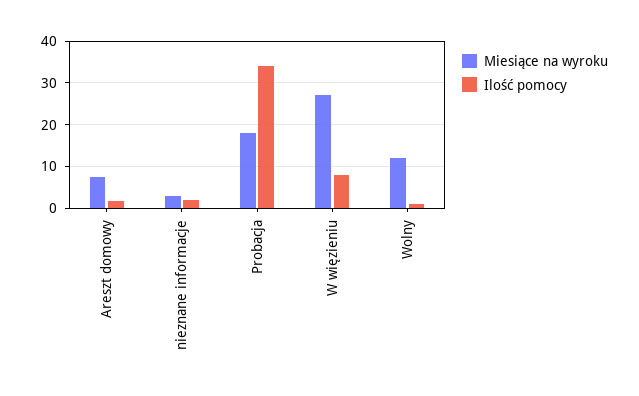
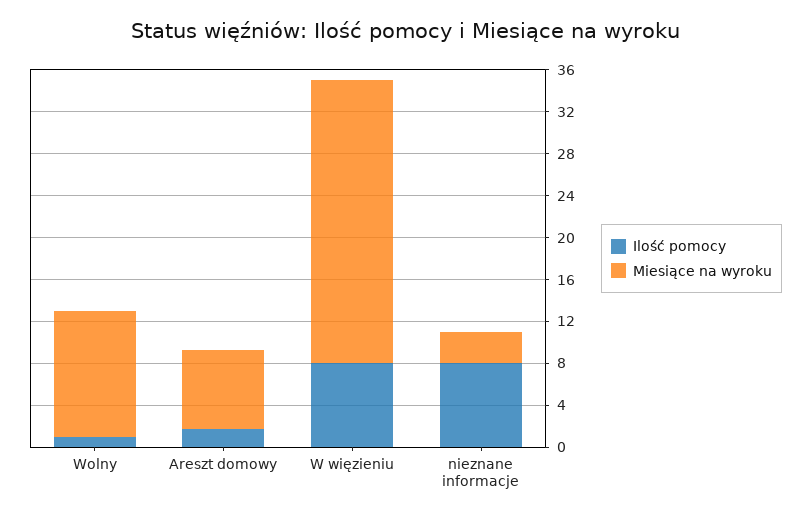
  {
    "Miesiące na wyroku": {
      "Areszt domowy": 8,
      "nieznane informacje": 3,
-     "Probacja": 18,
      "W więzieniu": 27,
      "Wolny": 12
    },
    "Ilość pomocy": {
      "Areszt domowy": 2,
-     "nieznane informacje": 2,
+     "nieznane informacje": 8,
-     "Probacja": 34,
      "W więzieniu": 8,
      "Wolny": 1
    }
  }

